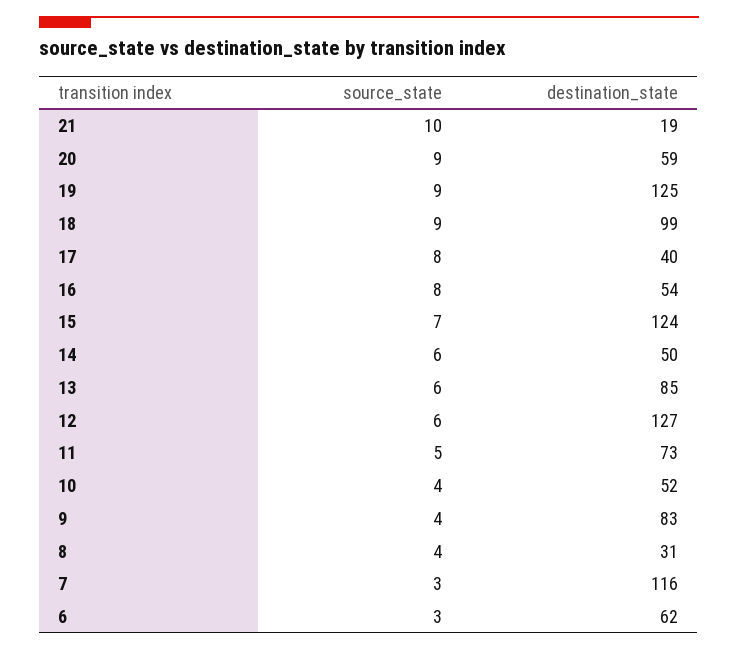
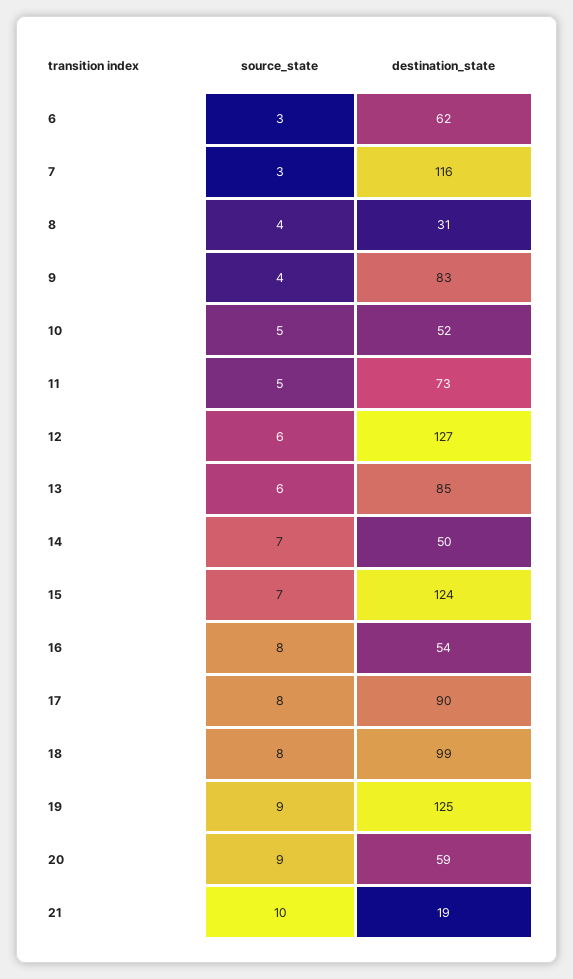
  {
    "source_state": {
      "21": 10,
      "20": 9,
      "19": 9,
-     "18": 9,
+     "18": 8,
      "17": 8,
      "16": 8,
      "15": 7,
-     "14": 6,
+     "14": 7,
      "13": 6,
      "12": 6,
      "11": 5,
-     "10": 4,
+     "10": 5,
      "9": 4,
      "8": 4,
      "7": 3,
      "6": 3
    },
    "destination_state": {
      "21": 19,
      "20": 59,
      "19": 125,
      "18": 99,
-     "17": 40,
+     "17": 90,
      "16": 54,
      "15": 124,
      "14": 50,
      "13": 85,
      "12": 127,
      "11": 73,
      "10": 52,
      "9": 83,
      "8": 31,
      "7": 116,
      "6": 62
    }
  }

